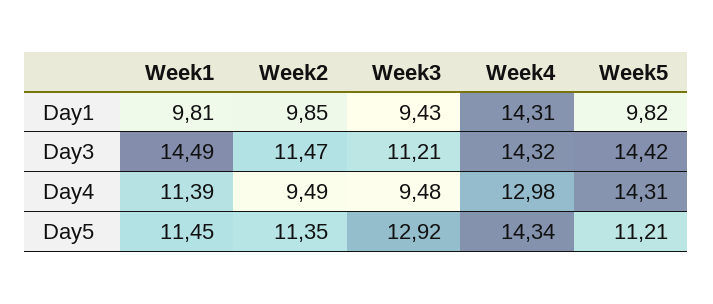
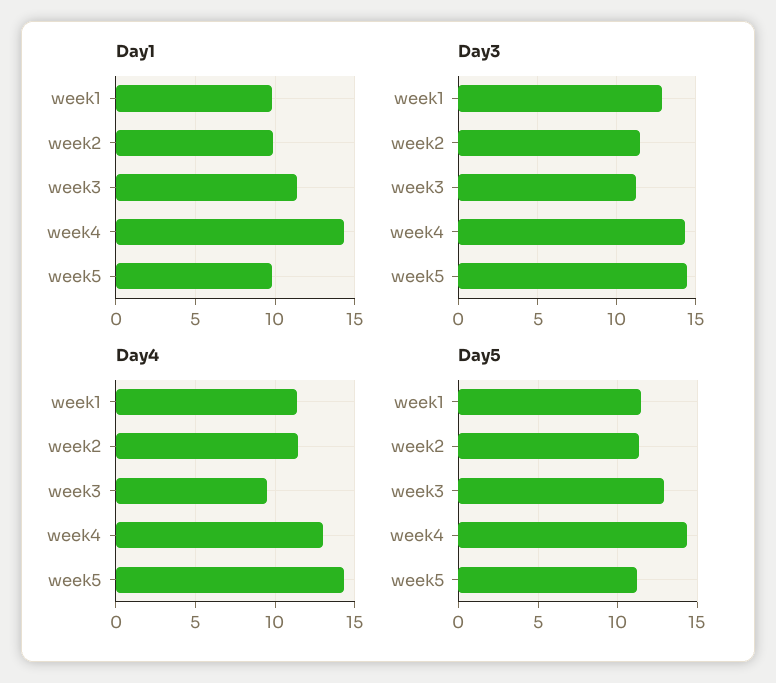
  {
    "Day1": {
      "Week1": 9.81,
      "Week2": 9.85,
-     "Week3": 9.43,
+     "Week3": 11.5,
      "Week4": 14.31,
      "Week5": 9.82
    },
    "Day3": {
-     "Week1": 14.49,
+     "Week1": 13,
      "Week2": 11.47,
      "Week3": 11.21,
      "Week4": 14.32,
      "Week5": 14.42
    },
    "Day4": {
      "Week1": 11.39,
-     "Week2": 9.49,
+     "Week2": 11.5,
      "Week3": 9.48,
      "Week4": 12.98,
      "Week5": 14.31
    },
    "Day5": {
      "Week1": 11.45,
      "Week2": 11.35,
      "Week3": 12.92,
      "Week4": 14.34,
      "Week5": 11.21
    }
  }

